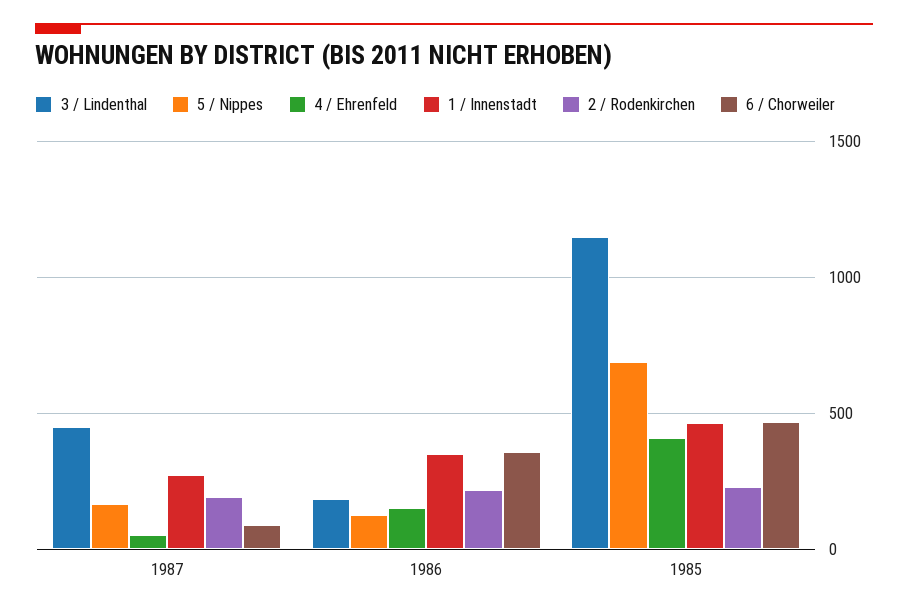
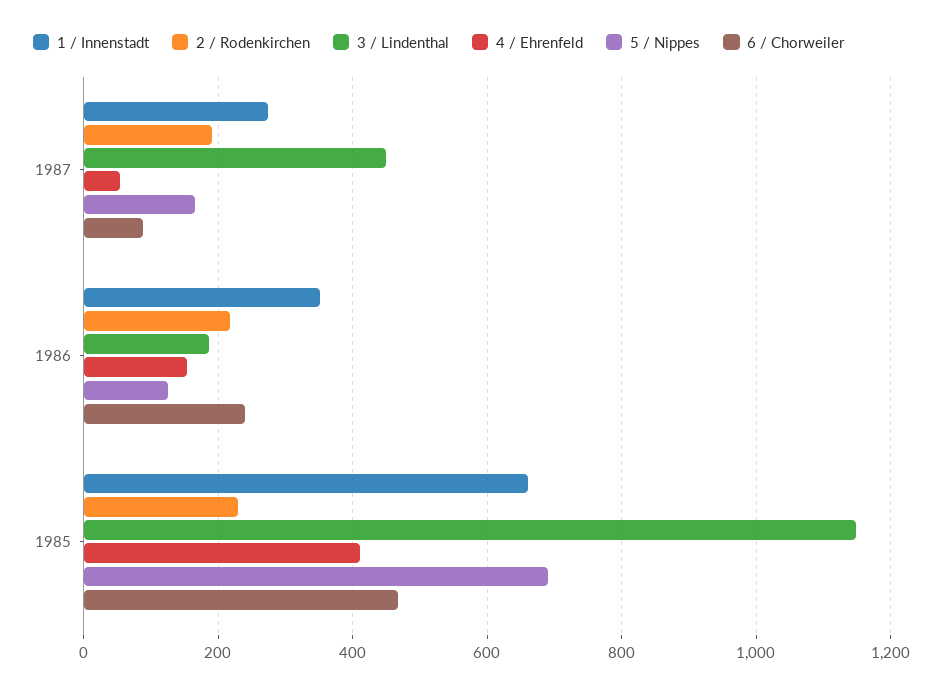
  {
    "3 / Lindenthal": {
      "1987": 440,
      "1986": 180,
      "1985": 1140
    },
    "5 / Nippes": {
      "1987": 160,
      "1986": 120,
      "1985": 700
    },
    "4 / Ehrenfeld": {
      "1987": 60,
      "1986": 160,
      "1985": 420
    },
    "1 / Innenstadt": {
      "1987": 280,
      "1986": 360,
-     "1985": 450
+     "1985": 660
    },
    "2 / Rodenkirchen": {
      "1987": 200,
      "1986": 220,
      "1985": 240
    },
    "6 / Chorweiler": {
      "1987": 80,
-     "1986": 350,
+     "1986": 240,
      "1985": 460
    }
  }

